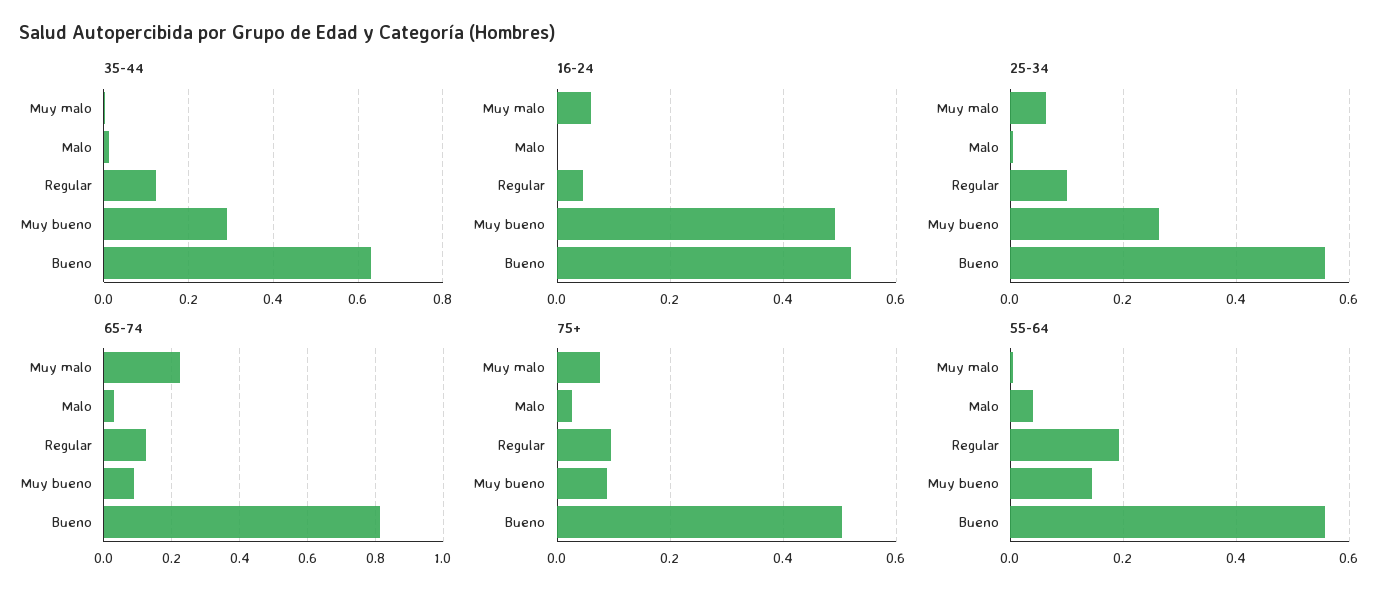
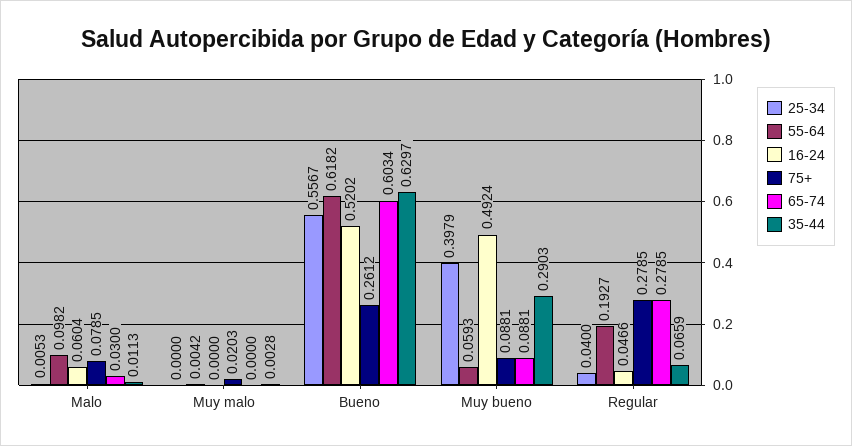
  {
    "35-44": {
      "Muy malo": 0.0028,
      "Malo": 0.0113,
-     "Regular": 0.12,
+     "Regular": 0.0659,
      "Muy bueno": 0.2903,
      "Bueno": 0.6297
    },
    "16-24": {
-     "Muy malo": 0.06,
+     "Muy malo": 0,
-     "Malo": 0,
+     "Malo": 0.0604,
      "Regular": 0.0466,
      "Muy bueno": 0.4924,
      "Bueno": 0.5202
    },
    "25-34": {
-     "Muy malo": 0.06,
+     "Muy malo": 0,
      "Malo": 0.0053,
-     "Regular": 0.1,
+     "Regular": 0.04,
-     "Muy bueno": 0.26,
+     "Muy bueno": 0.3979,
      "Bueno": 0.5567
    },
    "65-74": {
-     "Muy malo": 0.22,
+     "Muy malo": 0,
      "Malo": 0.03,
-     "Regular": 0.12,
+     "Regular": 0.2785,
      "Muy bueno": 0.0881,
-     "Bueno": 0.82
+     "Bueno": 0.6034
    },
    "75+": {
-     "Muy malo": 0.08,
+     "Muy malo": 0.0203,
-     "Malo": 0.02,
+     "Malo": 0.0785,
-     "Regular": 0.1,
+     "Regular": 0.2785,
      "Muy bueno": 0.0881,
-     "Bueno": 0.5
+     "Bueno": 0.2612
    },
    "55-64": {
      "Muy malo": 0.0042,
-     "Malo": 0.04,
+     "Malo": 0.0982,
      "Regular": 0.1927,
-     "Muy bueno": 0.14,
+     "Muy bueno": 0.0593,
-     "Bueno": 0.56
+     "Bueno": 0.6182
    }
  }

